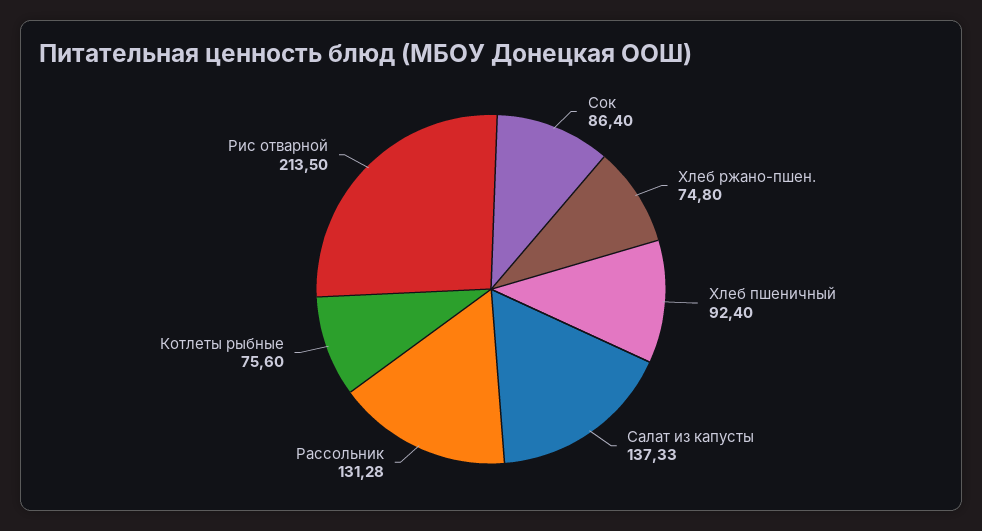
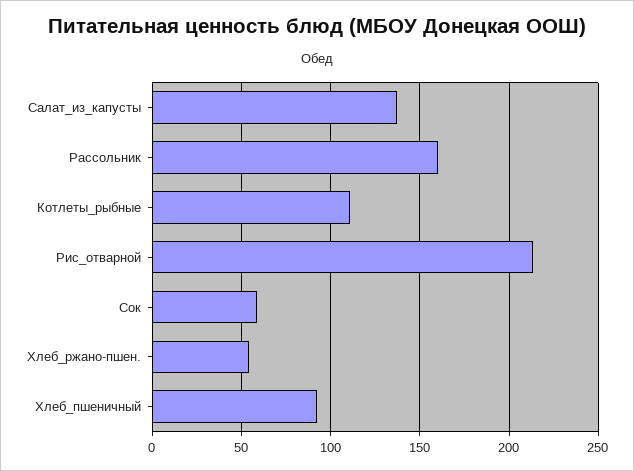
  {
-   "Сок": 86.4,
+   "Сок": 60,
-   "Хлеб ржано-пшен.": 74.8,
+   "Хлеб ржано-пшен.": 55,
    "Хлеб пшеничный": 92.4,
    "Салат из капусты": 137.33,
-   "Рассольник": 131.28,
+   "Рассольник": 160,
-   "Котлеты рыбные": 75.6,
+   "Котлеты рыбные": 110,
    "Рис отварной": 213.5
  }

